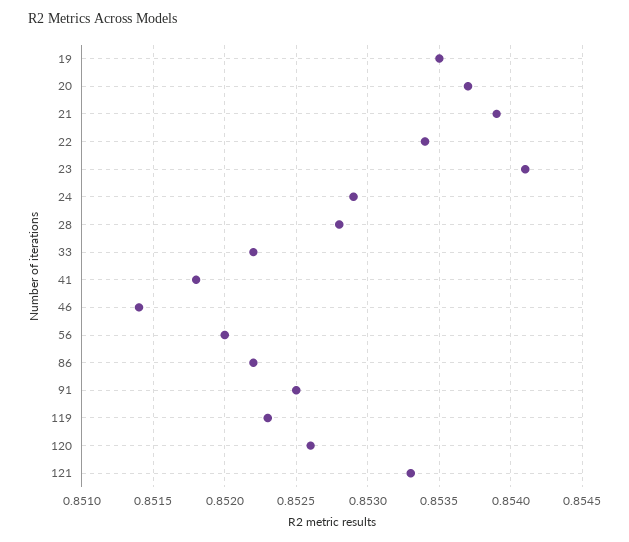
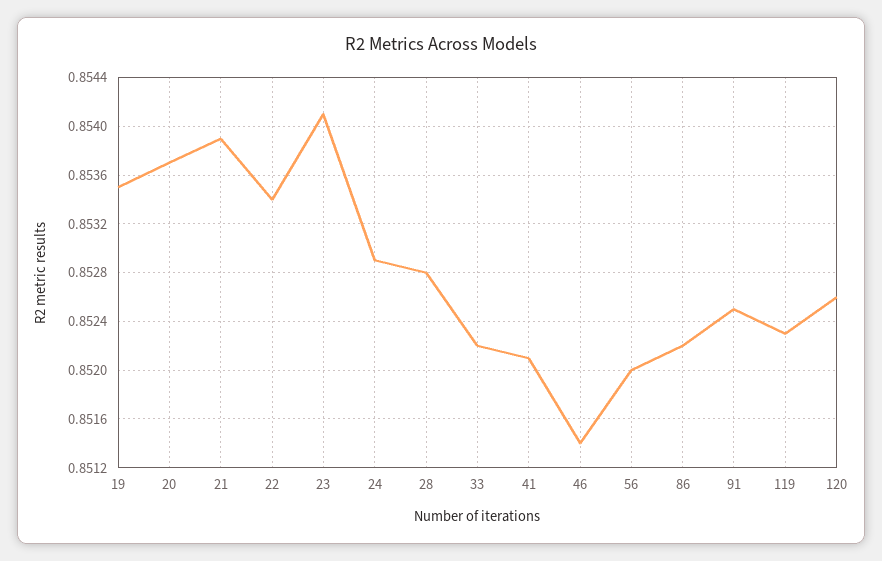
  {
    "19": 0.8535,
    "20": 0.8537,
    "21": 0.8539,
    "22": 0.8534,
    "23": 0.8541,
    "24": 0.8529,
    "28": 0.8528,
    "33": 0.8522,
-   "41": 0.8518,
+   "41": 0.8521,
    "46": 0.8514,
    "56": 0.852,
    "86": 0.8522,
    "91": 0.8525,
    "119": 0.8523,
-   "120": 0.8526,
+   "120": 0.8526
-   "121": 0.8533
  }

